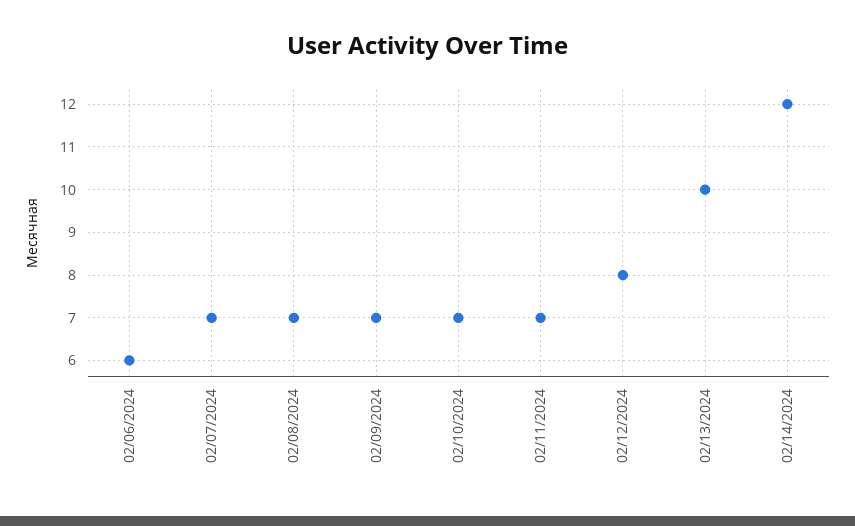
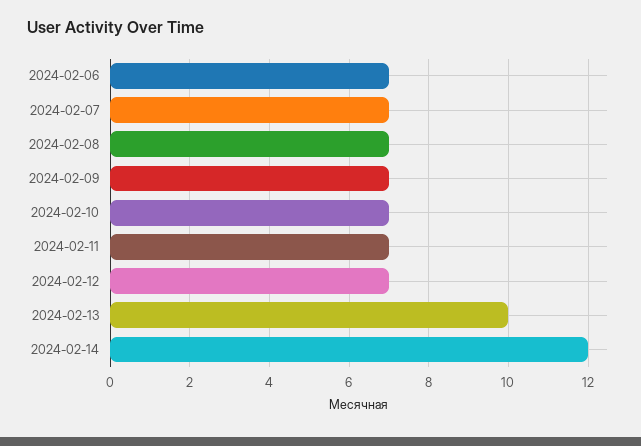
  {
-   "02/06/2024": 6,
+   "02/06/2024": 7,
    "02/07/2024": 7,
    "02/08/2024": 7,
    "02/09/2024": 7,
    "02/10/2024": 7,
    "02/11/2024": 7,
-   "02/12/2024": 8,
+   "02/12/2024": 7,
    "02/13/2024": 10,
    "02/14/2024": 12
  }

